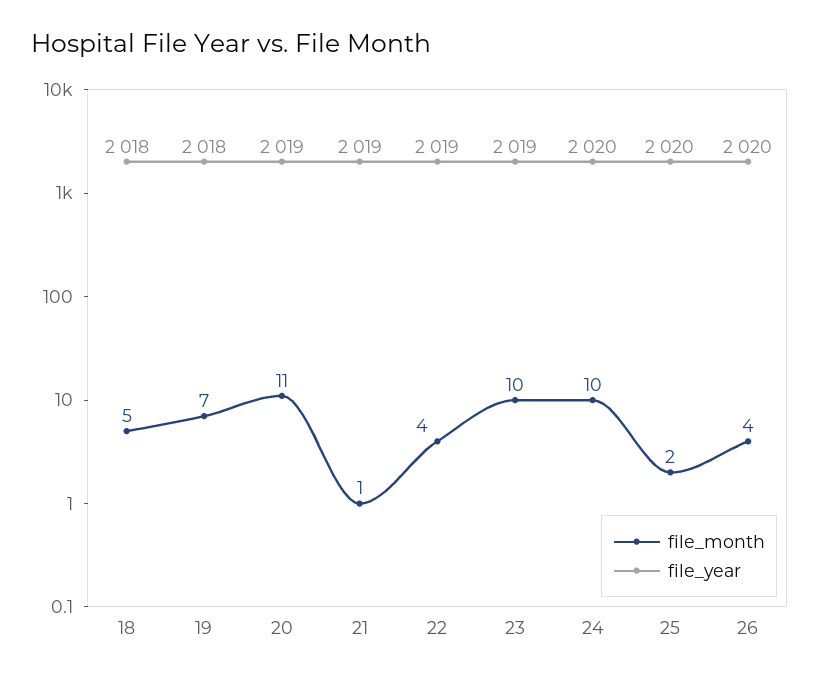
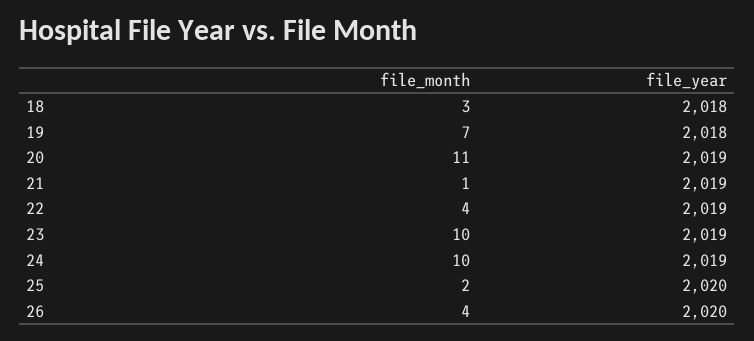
  {
    "file_month": {
-     "18": 5,
+     "18": 3,
      "19": 7,
      "20": 11,
      "21": 1,
      "22": 4,
      "23": 10,
      "24": 10,
      "25": 2,
      "26": 4
    },
    "file_year": {
      "18": 2018,
      "19": 2018,
      "20": 2019,
      "21": 2019,
      "22": 2019,
      "23": 2019,
-     "24": 2020,
+     "24": 2019,
      "25": 2020,
      "26": 2020
    }
  }

